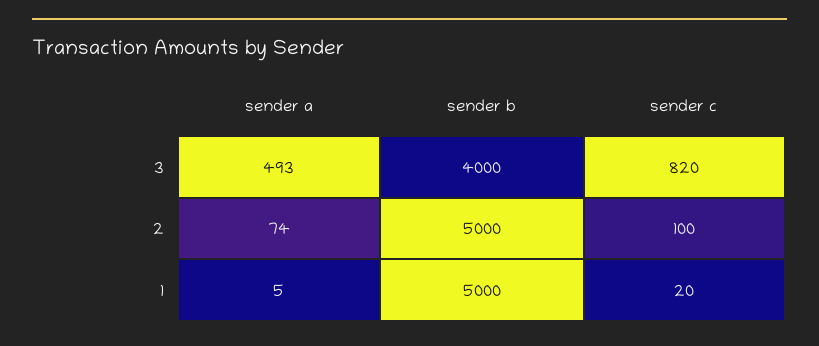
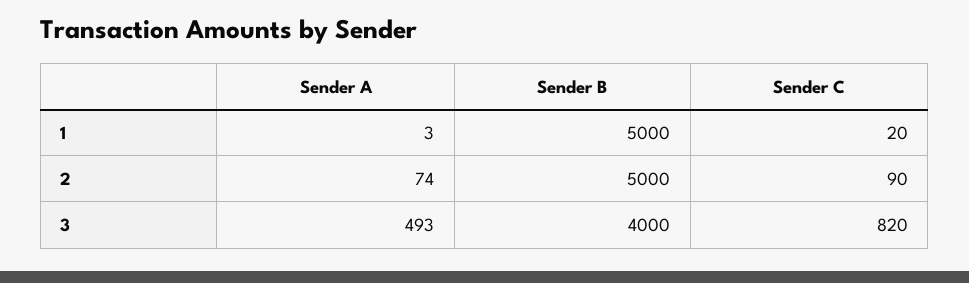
  {
    "sender a": {
      "3": 493,
      "2": 74,
-     "1": 5
+     "1": 3
    },
    "sender b": {
      "3": 4000,
      "2": 5000,
      "1": 5000
    },
    "sender c": {
      "3": 820,
-     "2": 100,
+     "2": 90,
      "1": 20
    }
  }

